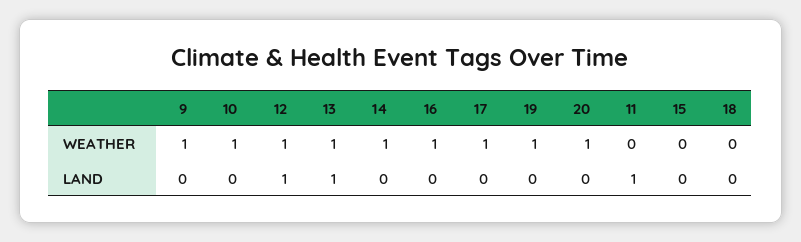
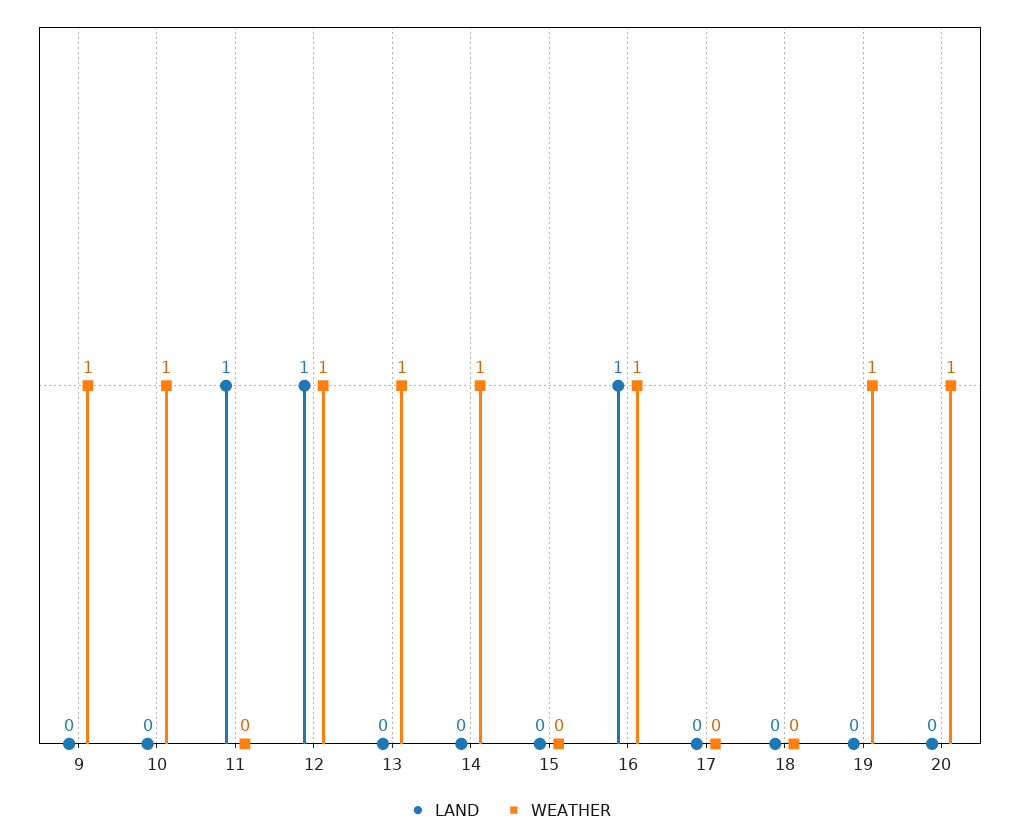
  {
    "WEATHER": {
      "9": 1,
      "10": 1,
      "12": 1,
      "13": 1,
      "14": 1,
      "16": 1,
-     "17": 1,
+     "17": 0,
      "19": 1,
      "20": 1,
      "11": 0,
      "15": 0,
      "18": 0
    },
    "LAND": {
      "9": 0,
      "10": 0,
      "12": 1,
-     "13": 1,
+     "13": 0,
      "14": 0,
-     "16": 0,
+     "16": 1,
      "17": 0,
      "19": 0,
      "20": 0,
      "11": 1,
      "15": 0,
      "18": 0
    }
  }

